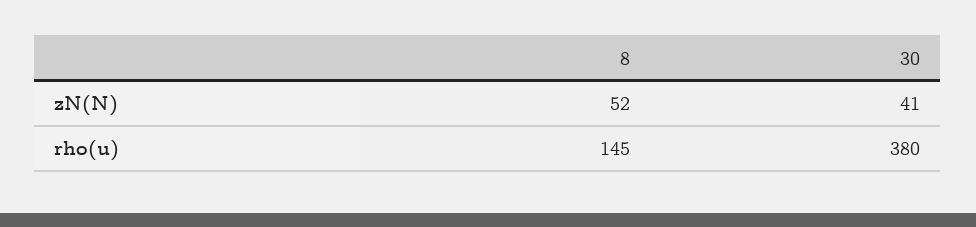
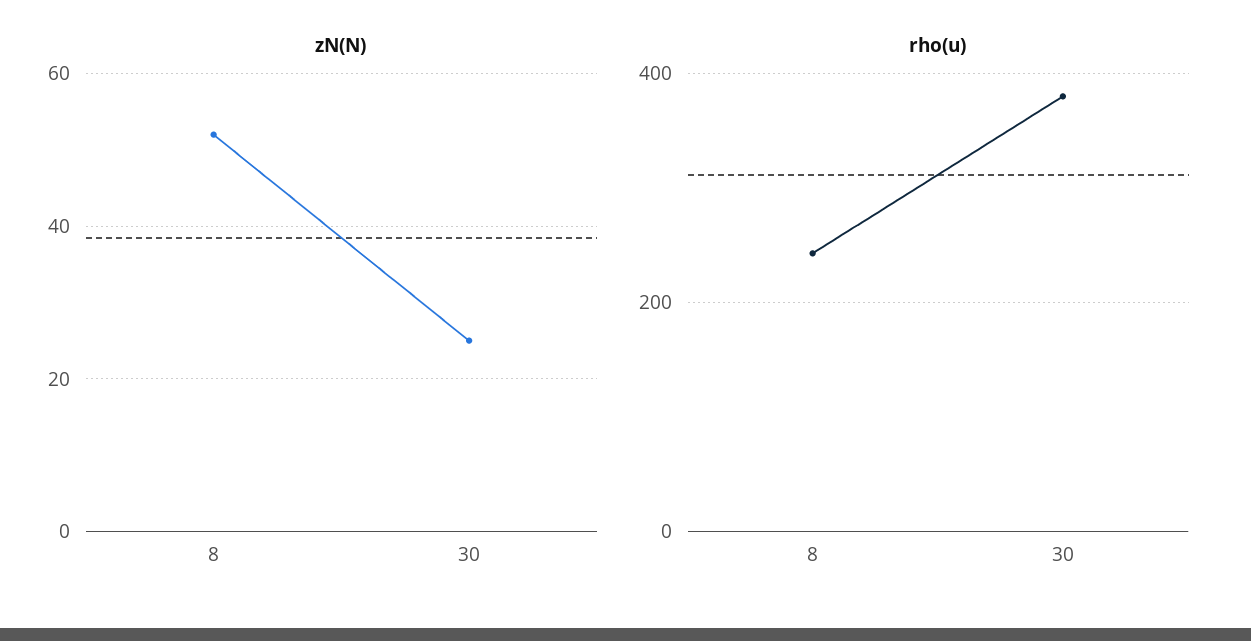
  {
    "zN(N)": {
      "8": 52,
-     "30": 41
+     "30": 25
    },
    "rho(u)": {
-     "8": 145,
+     "8": 240,
      "30": 380
    }
  }

